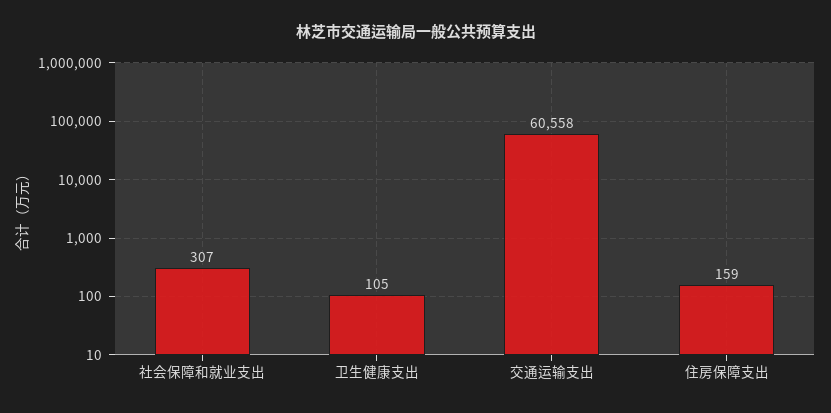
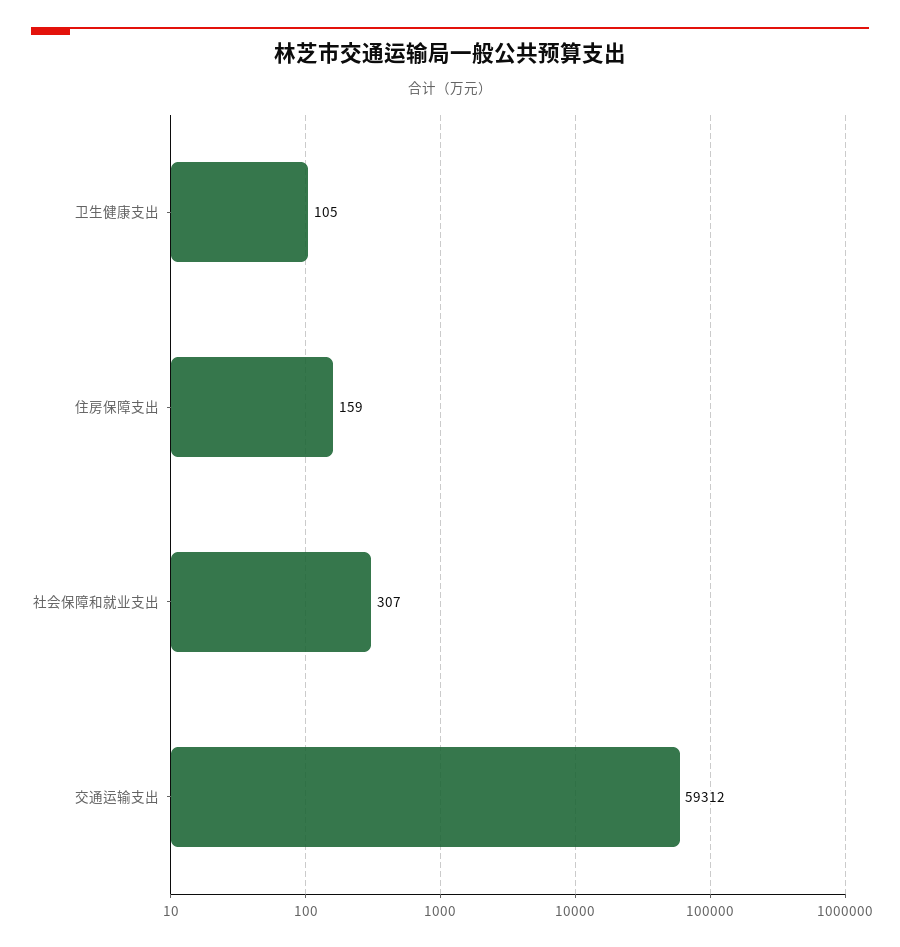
  {
    "社会保障和就业支出": 307,
    "卫生健康支出": 105,
-   "交通运输支出": 60558,
+   "交通运输支出": 59312,
    "住房保障支出": 159
  }

